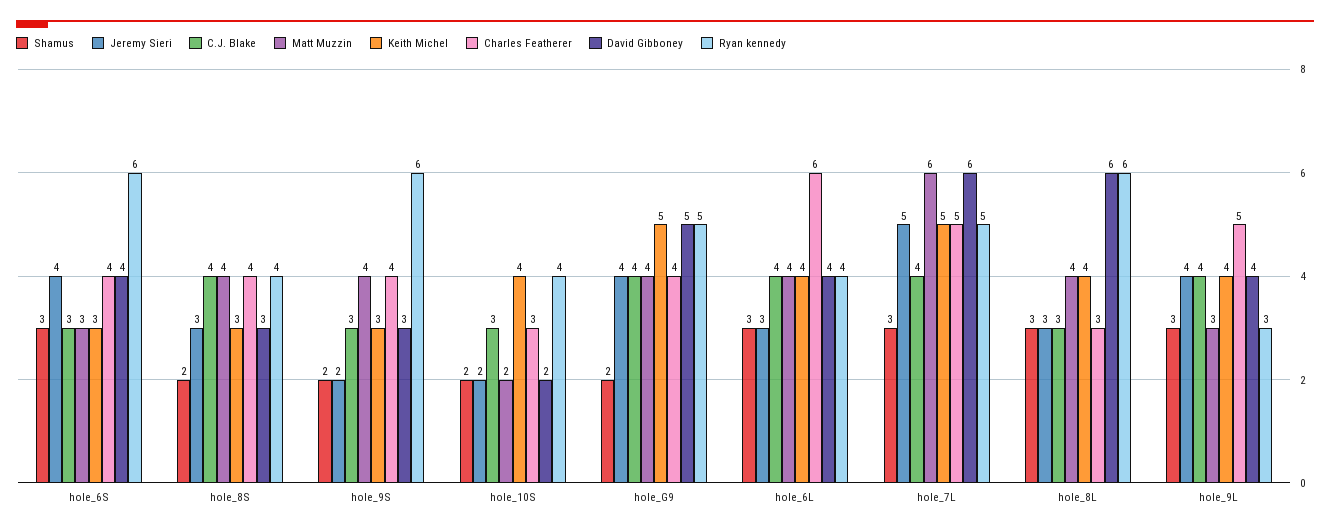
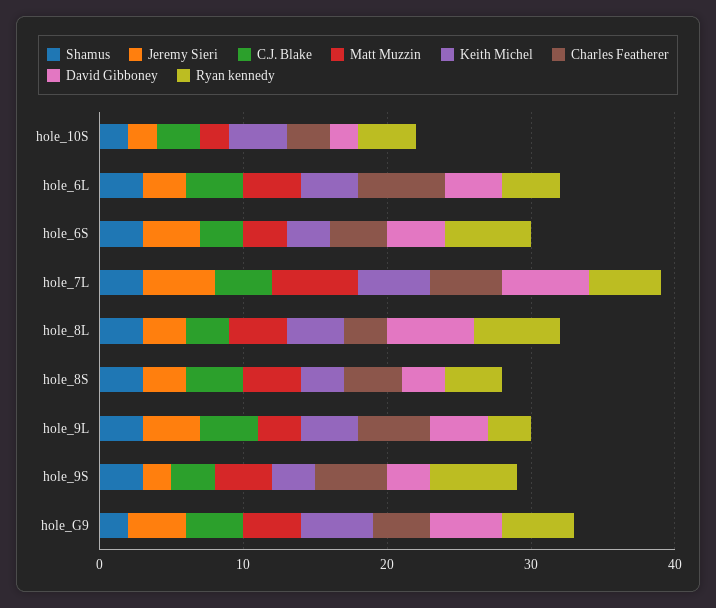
  {
    "Shamus": {
      "hole_6S": 3,
-     "hole_8S": 2,
+     "hole_8S": 3,
-     "hole_9S": 2,
+     "hole_9S": 3,
      "hole_10S": 2,
      "hole_G9": 2,
      "hole_6L": 3,
      "hole_7L": 3,
      "hole_8L": 3,
      "hole_9L": 3
    },
    "Jeremy Sieri": {
      "hole_6S": 4,
      "hole_8S": 3,
      "hole_9S": 2,
      "hole_10S": 2,
      "hole_G9": 4,
      "hole_6L": 3,
      "hole_7L": 5,
      "hole_8L": 3,
      "hole_9L": 4
    },
    "C.J. Blake": {
      "hole_6S": 3,
      "hole_8S": 4,
      "hole_9S": 3,
      "hole_10S": 3,
      "hole_G9": 4,
      "hole_6L": 4,
      "hole_7L": 4,
      "hole_8L": 3,
      "hole_9L": 4
    },
    "Matt Muzzin": {
      "hole_6S": 3,
      "hole_8S": 4,
      "hole_9S": 4,
      "hole_10S": 2,
      "hole_G9": 4,
      "hole_6L": 4,
      "hole_7L": 6,
      "hole_8L": 4,
      "hole_9L": 3
    },
    "Keith Michel": {
      "hole_6S": 3,
      "hole_8S": 3,
      "hole_9S": 3,
      "hole_10S": 4,
      "hole_G9": 5,
      "hole_6L": 4,
      "hole_7L": 5,
      "hole_8L": 4,
      "hole_9L": 4
    },
    "Charles Featherer": {
      "hole_6S": 4,
      "hole_8S": 4,
-     "hole_9S": 4,
+     "hole_9S": 5,
      "hole_10S": 3,
      "hole_G9": 4,
      "hole_6L": 6,
      "hole_7L": 5,
      "hole_8L": 3,
      "hole_9L": 5
    },
    "David Gibboney": {
      "hole_6S": 4,
      "hole_8S": 3,
      "hole_9S": 3,
      "hole_10S": 2,
      "hole_G9": 5,
      "hole_6L": 4,
      "hole_7L": 6,
      "hole_8L": 6,
      "hole_9L": 4
    },
    "Ryan kennedy": {
      "hole_6S": 6,
      "hole_8S": 4,
      "hole_9S": 6,
      "hole_10S": 4,
      "hole_G9": 5,
      "hole_6L": 4,
      "hole_7L": 5,
      "hole_8L": 6,
      "hole_9L": 3
    }
  }

